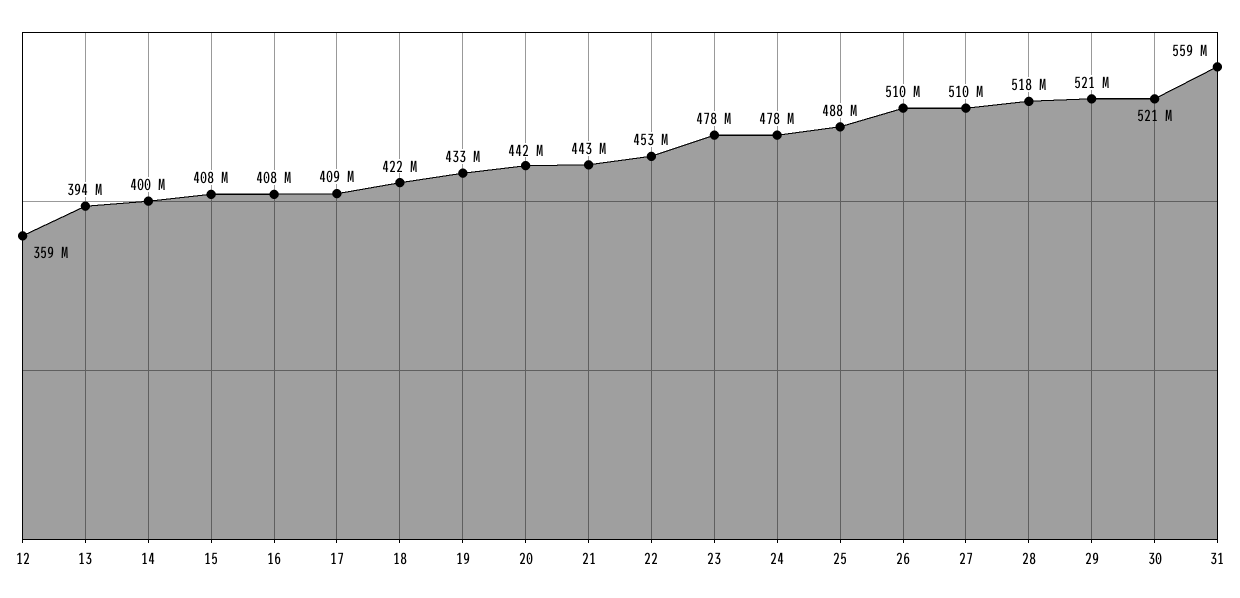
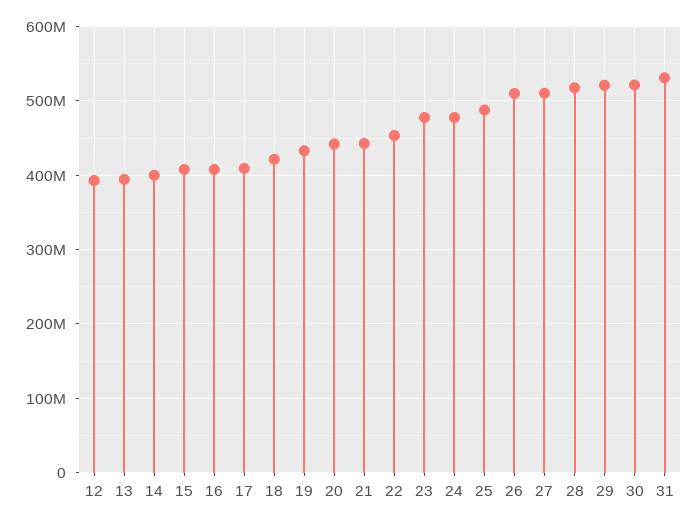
  {
-   "12": 359000000,
+   "12": 390000000,
    "13": 394000000,
    "14": 400000000,
    "15": 408000000,
    "16": 408000000,
    "17": 409000000,
    "18": 422000000,
    "19": 433000000,
    "20": 442000000,
    "21": 443000000,
    "22": 453000000,
    "23": 478000000,
    "24": 478000000,
    "25": 488000000,
    "26": 510000000,
    "27": 510000000,
    "28": 518000000,
    "29": 521000000,
    "30": 521000000,
-   "31": 559000000
+   "31": 530000000
  }

